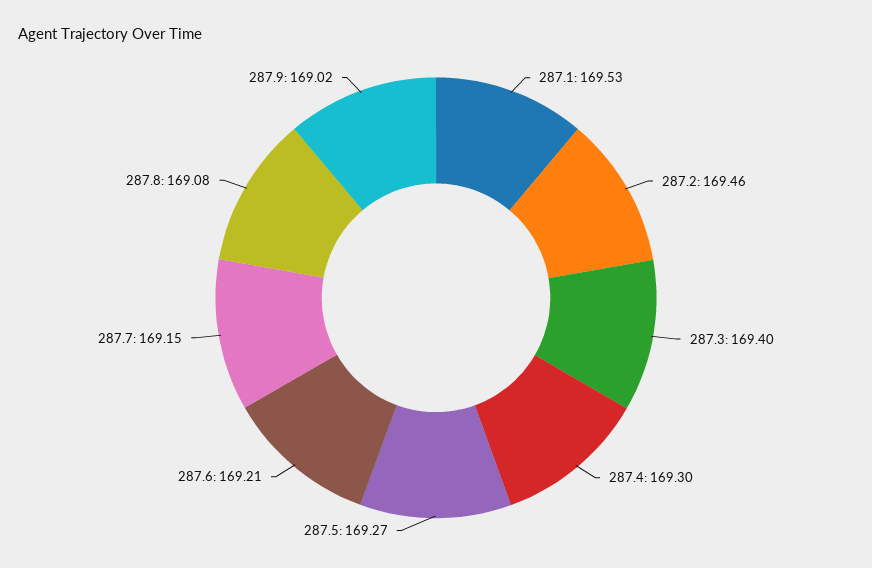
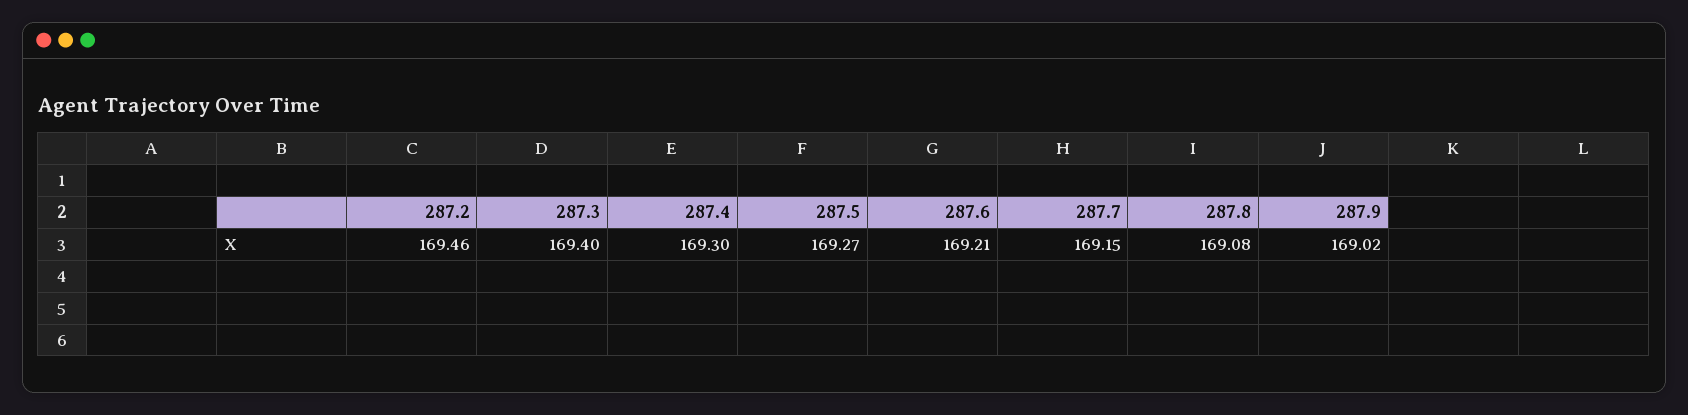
  {
-   "287.1": 169.53,
    "287.2": 169.46,
    "287.3": 169.4,
    "287.4": 169.3,
    "287.5": 169.27,
    "287.6": 169.21,
    "287.7": 169.15,
    "287.8": 169.08,
    "287.9": 169.02
  }

